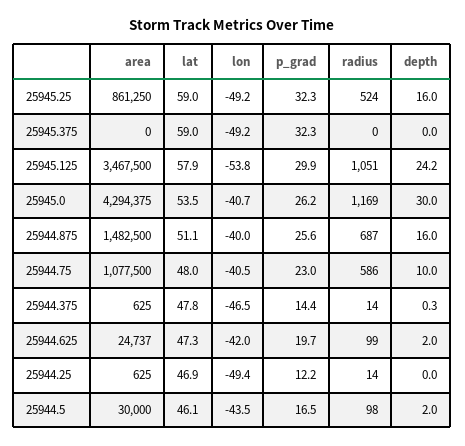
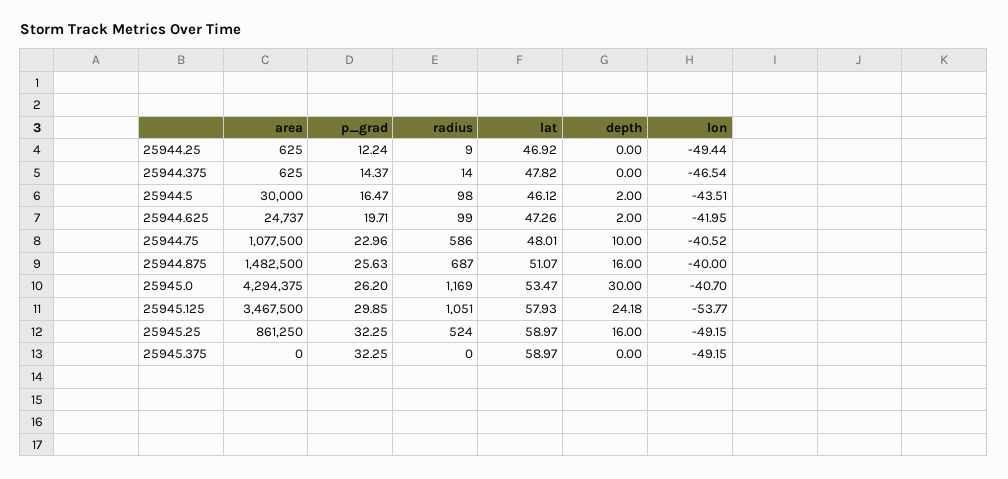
  {
    "area": {
      "25945.25": 861250,
      "25945.375": 0,
      "25945.125": 3467500,
      "25945.0": 4294375,
      "25944.875": 1482500,
      "25944.75": 1077500,
      "25944.375": 625,
      "25944.625": 24737,
      "25944.25": 625,
      "25944.5": 30000
    },
    "lat": {
      "25945.25": 58.97,
      "25945.375": 58.97,
      "25945.125": 57.93,
      "25945.0": 53.47,
      "25944.875": 51.07,
      "25944.75": 48.01,
      "25944.375": 47.82,
      "25944.625": 47.26,
      "25944.25": 46.92,
      "25944.5": 46.12
    },
    "lon": {
      "25945.25": -49.15,
      "25945.375": -49.15,
      "25945.125": -53.77,
      "25945.0": -40.7,
      "25944.875": -40,
      "25944.75": -40.52,
      "25944.375": -46.54,
      "25944.625": -41.95,
      "25944.25": -49.44,
      "25944.5": -43.51
    },
    "p_grad": {
      "25945.25": 32.25,
      "25945.375": 32.25,
      "25945.125": 29.85,
      "25945.0": 26.2,
      "25944.875": 25.63,
      "25944.75": 22.96,
      "25944.375": 14.37,
      "25944.625": 19.71,
      "25944.25": 12.24,
      "25944.5": 16.47
    },
    "radius": {
      "25945.25": 524,
      "25945.375": 0,
      "25945.125": 1051,
      "25945.0": 1169,
      "25944.875": 687,
      "25944.75": 586,
      "25944.375": 14,
      "25944.625": 99,
-     "25944.25": 14,
+     "25944.25": 9,
      "25944.5": 98
    },
    "depth": {
      "25945.25": 16,
      "25945.375": 0,
      "25945.125": 24.18,
      "25945.0": 30,
      "25944.875": 16,
      "25944.75": 10,
-     "25944.375": 0.3,
+     "25944.375": 0,
      "25944.625": 2,
      "25944.25": 0,
      "25944.5": 2
    }
  }

